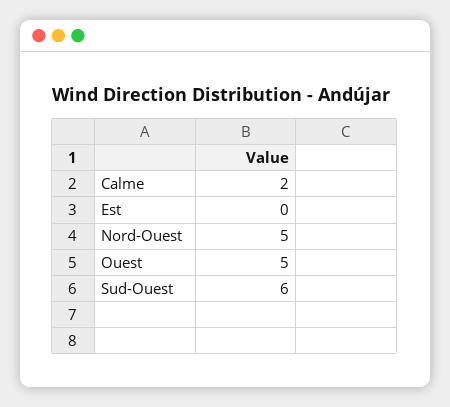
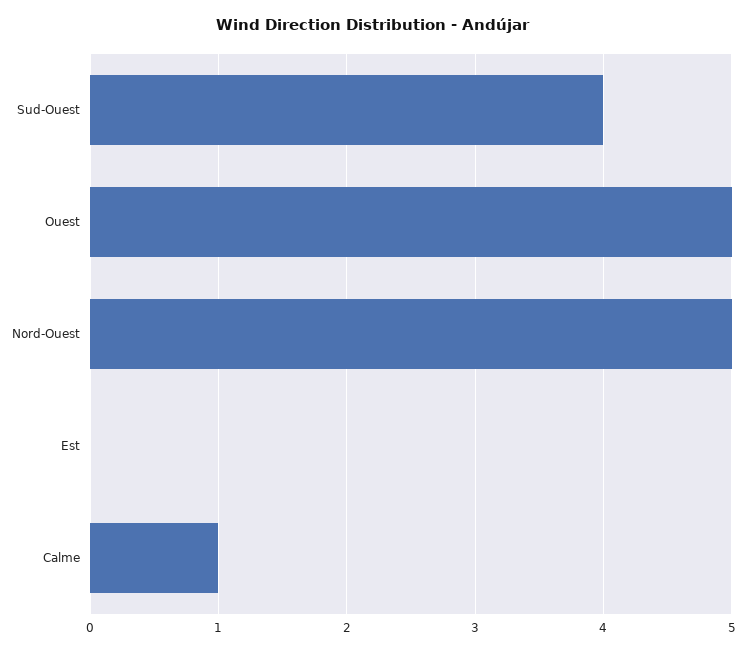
  {
-   "Calme": 2,
+   "Calme": 1,
    "Est": 0,
    "Nord-Ouest": 5,
    "Ouest": 5,
-   "Sud-Ouest": 6
+   "Sud-Ouest": 4
  }

